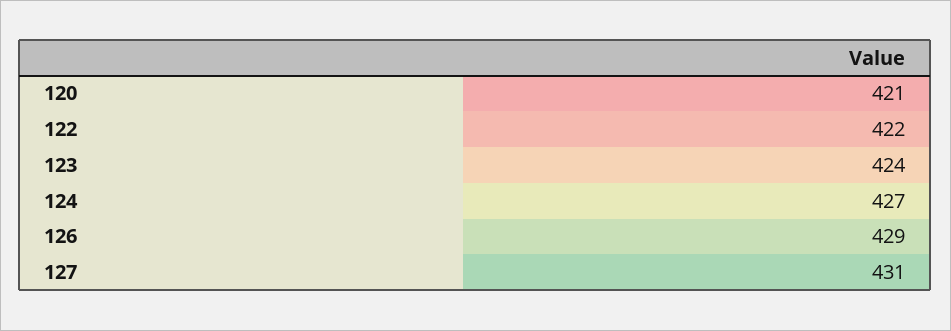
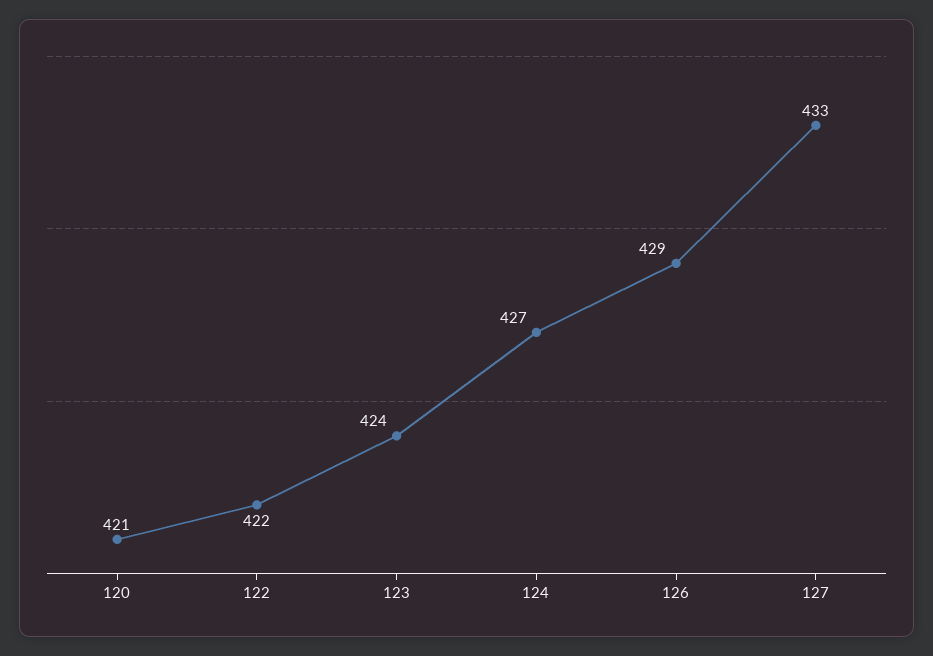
  {
    "120": 421,
    "122": 422,
    "123": 424,
    "124": 427,
    "126": 429,
-   "127": 431
+   "127": 433
  }

